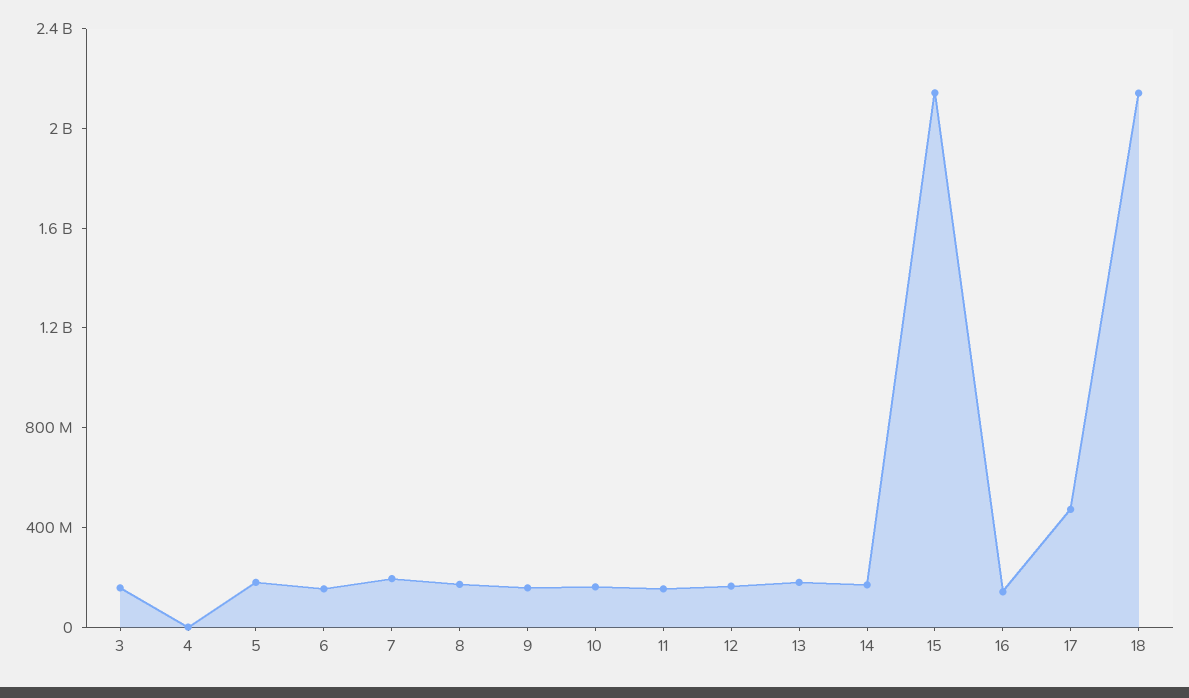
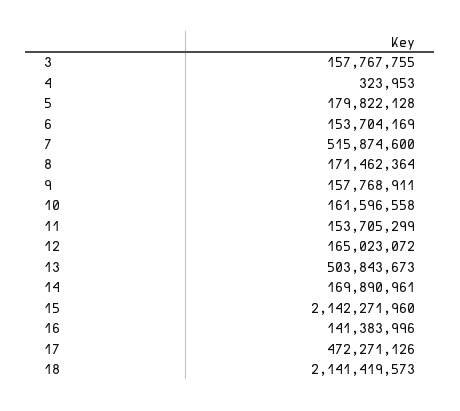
  {
    "3": 157767755,
    "4": 323953,
    "5": 179822128,
    "6": 153704169,
-   "7": 200000000,
+   "7": 515874600,
    "8": 171462364,
    "9": 157768911,
    "10": 161596558,
    "11": 153705299,
    "12": 165023072,
-   "13": 200000000,
+   "13": 503843673,
    "14": 169890961,
    "15": 2142271960,
    "16": 141383996,
    "17": 472271126,
    "18": 2141419573
  }

